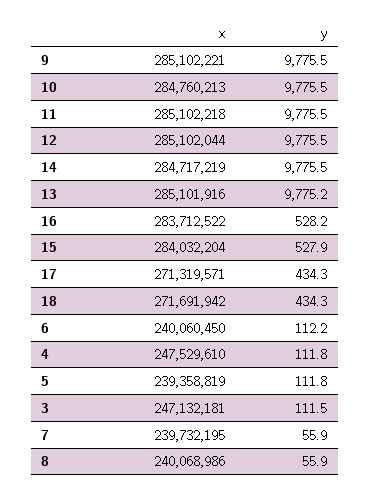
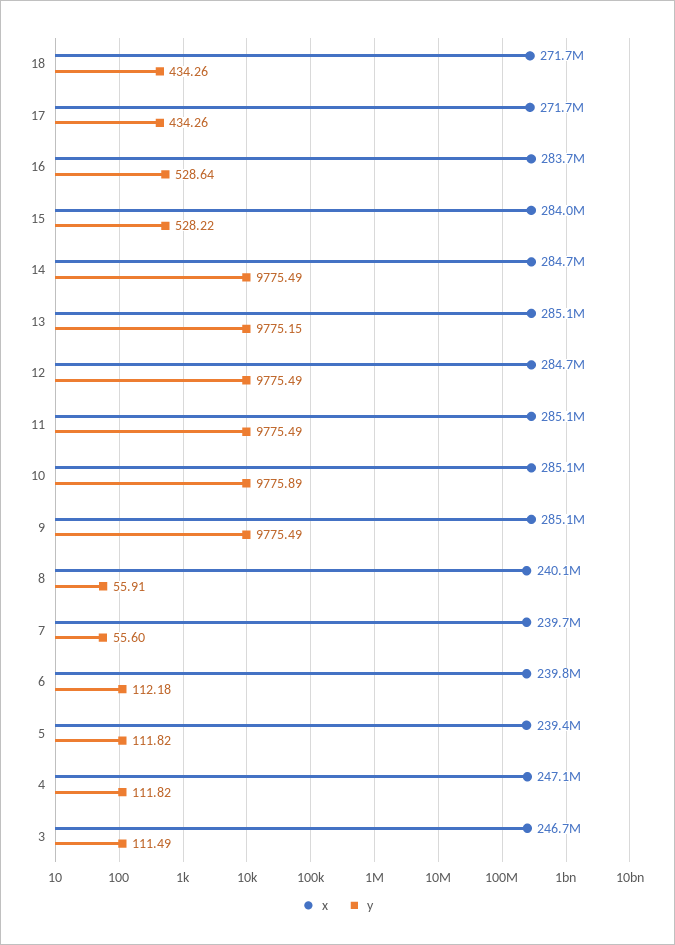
  {
    "x": {
      "9": 285102221,
-     "10": 284760213,
+     "10": 285100000,
      "11": 285102218,
-     "12": 285102044,
+     "12": 284700000,
      "14": 284717219,
      "13": 285101916,
      "16": 283712522,
      "15": 284032204,
-     "17": 271319571,
+     "17": 271700000,
      "18": 271691942,
-     "6": 240060450,
+     "6": 239800000,
-     "4": 247529610,
+     "4": 247100000,
      "5": 239358819,
-     "3": 247132181,
+     "3": 246700000,
      "7": 239732195,
      "8": 240068986
    },
    "y": {
      "9": 9775.49,
-     "10": 9775.5,
+     "10": 9775.89,
      "11": 9775.49,
      "12": 9775.49,
      "14": 9775.49,
      "13": 9775.15,
-     "16": 528.2,
+     "16": 528.64,
-     "15": 527.9,
+     "15": 528.22,
      "17": 434.26,
      "18": 434.26,
      "6": 112.18,
      "4": 111.82,
      "5": 111.82,
      "3": 111.49,
-     "7": 55.9,
+     "7": 55.6,
      "8": 55.91
    }
  }

